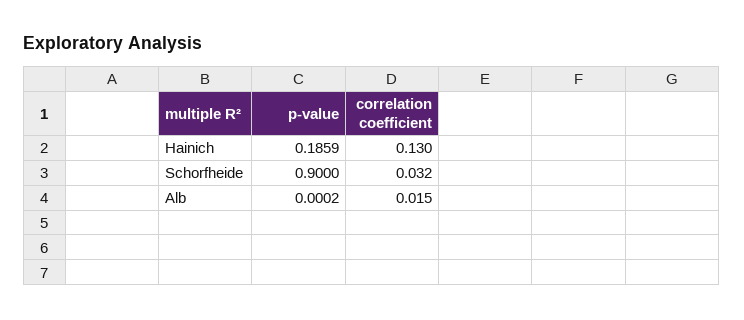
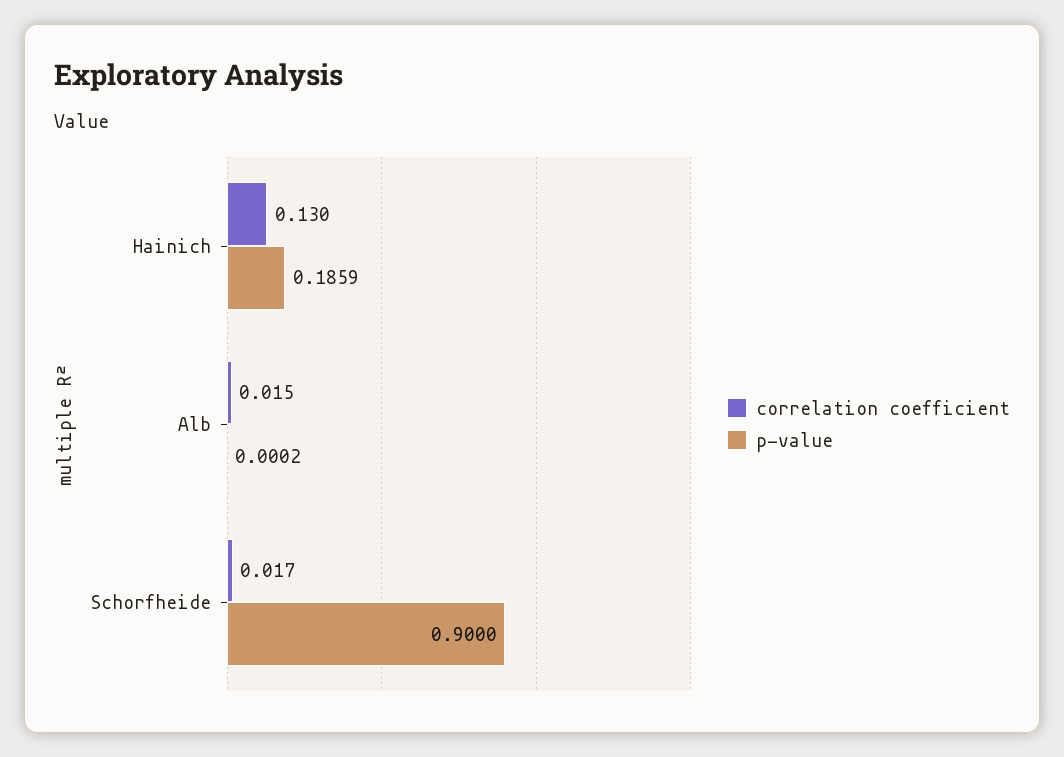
  {
    "p-value": {
      "Hainich": 0.1859,
      "Schorfheide": 0.9,
      "Alb": 0.0002
    },
    "correlation coefficient": {
      "Hainich": 0.13,
-     "Schorfheide": 0.032,
+     "Schorfheide": 0.017,
      "Alb": 0.015
    }
  }

